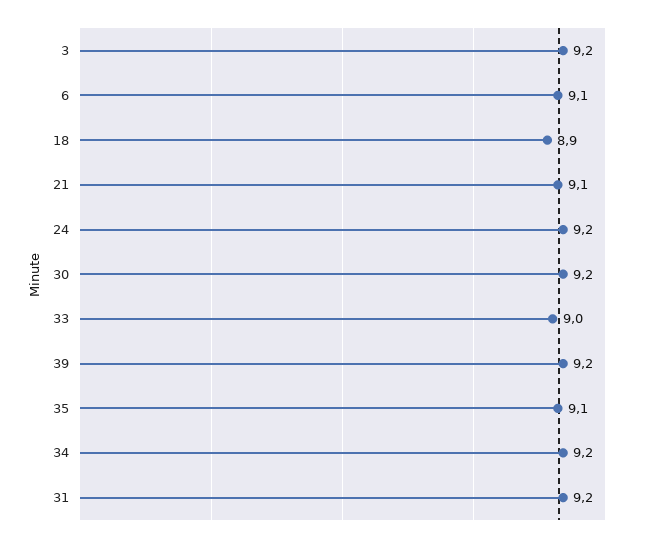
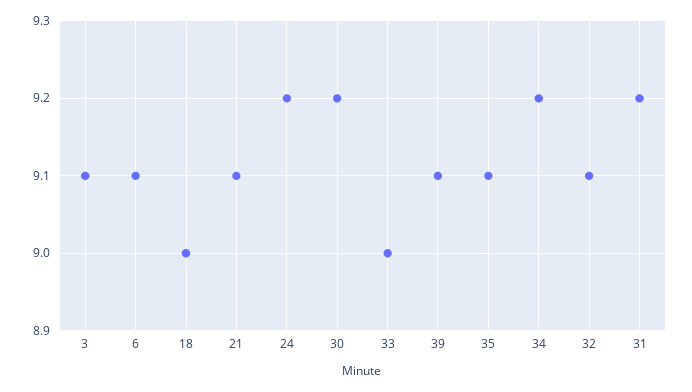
  {
-   "3": 9.2,
+   "3": 9.1,
    "6": 9.1,
-   "18": 8.9,
+   "18": 9,
    "21": 9.1,
    "24": 9.2,
    "30": 9.2,
    "33": 9,
-   "39": 9.2,
+   "39": 9.1,
    "35": 9.1,
    "34": 9.2,
-   "31": 9.2
+   "31": 9.2,
+   "32": 9.1
  }

